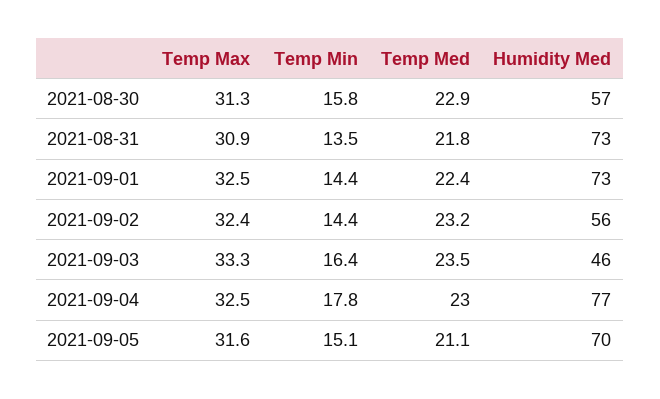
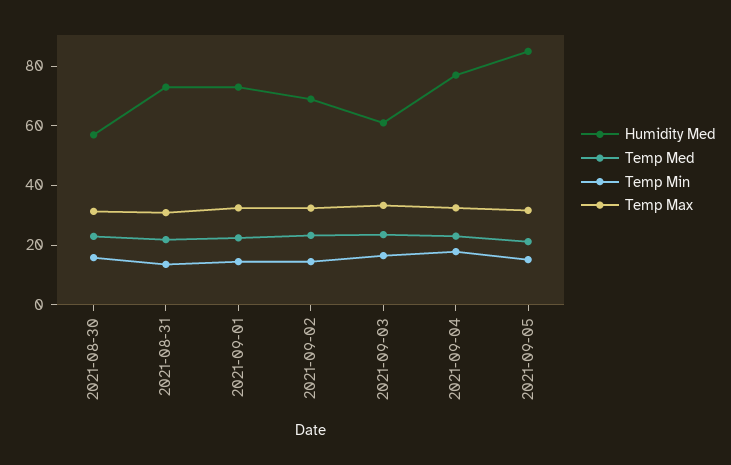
  {
    "Temp Max": {
      "2021-08-30": 31.3,
      "2021-08-31": 30.9,
      "2021-09-01": 32.5,
      "2021-09-02": 32.4,
      "2021-09-03": 33.3,
      "2021-09-04": 32.5,
      "2021-09-05": 31.6
    },
    "Temp Min": {
      "2021-08-30": 15.8,
      "2021-08-31": 13.5,
      "2021-09-01": 14.4,
      "2021-09-02": 14.4,
      "2021-09-03": 16.4,
      "2021-09-04": 17.8,
      "2021-09-05": 15.1
    },
    "Temp Med": {
      "2021-08-30": 22.9,
      "2021-08-31": 21.8,
      "2021-09-01": 22.4,
      "2021-09-02": 23.2,
      "2021-09-03": 23.5,
      "2021-09-04": 23,
      "2021-09-05": 21.1
    },
    "Humidity Med": {
      "2021-08-30": 57,
      "2021-08-31": 73,
      "2021-09-01": 73,
-     "2021-09-02": 56,
+     "2021-09-02": 70,
-     "2021-09-03": 46,
+     "2021-09-03": 60,
      "2021-09-04": 77,
-     "2021-09-05": 70
+     "2021-09-05": 85
    }
  }

